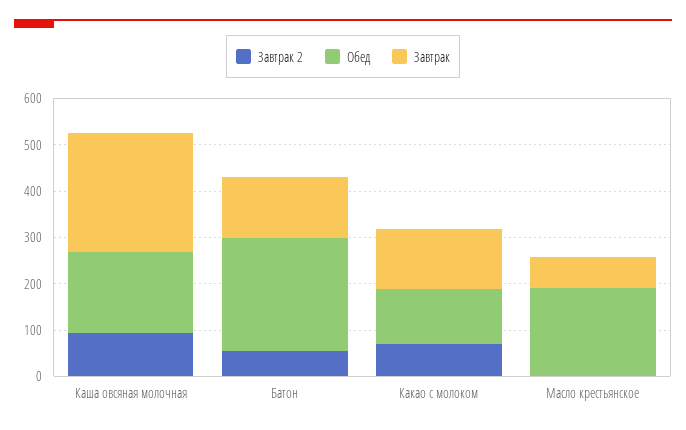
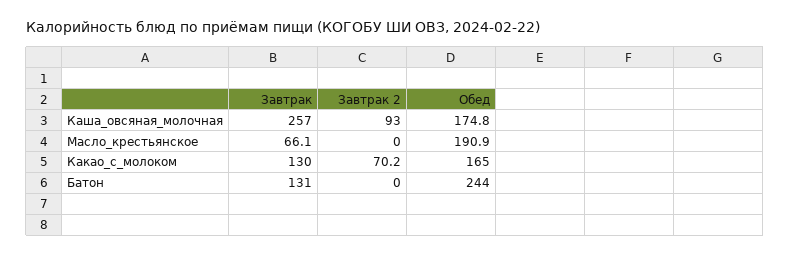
  {
    "Завтрак 2": {
      "Каша овсяная молочная": 93,
-     "Батон": 60,
+     "Батон": 0,
      "Какао с молоком": 70.2,
      "Масло крестьянское": 0
    },
    "Обед": {
      "Каша овсяная молочная": 174.8,
      "Батон": 244,
-     "Какао с молоком": 120,
+     "Какао с молоком": 165,
      "Масло крестьянское": 190.9
    },
    "Завтрак": {
      "Каша овсяная молочная": 257,
      "Батон": 131,
      "Какао с молоком": 130,
      "Масло крестьянское": 66.1
    }
  }

